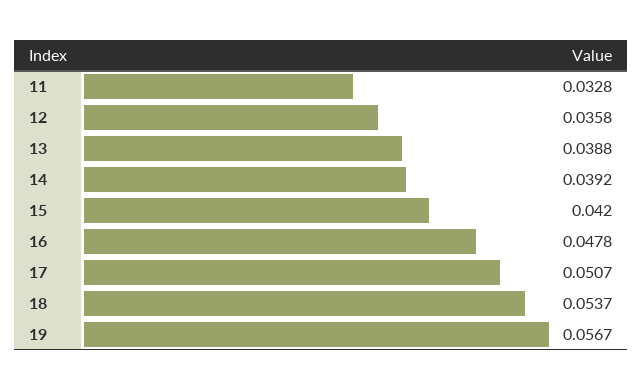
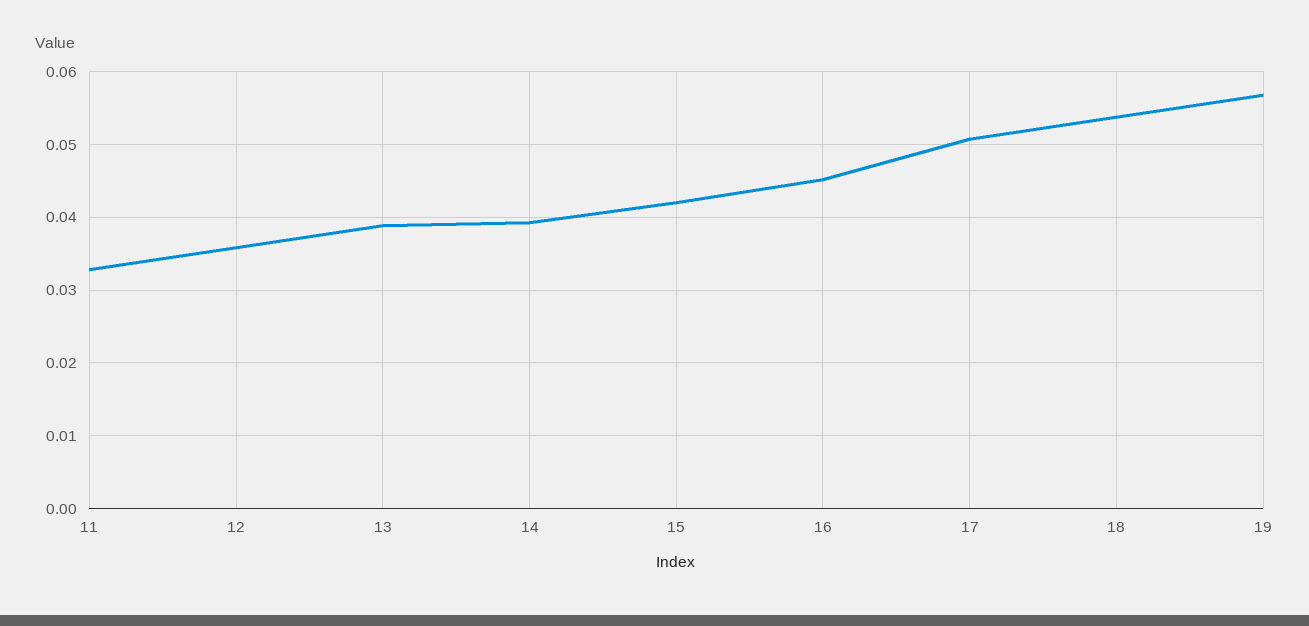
  {
    "11": 0.0328,
    "12": 0.0358,
    "13": 0.0388,
    "14": 0.0392,
    "15": 0.042,
-   "16": 0.0478,
+   "16": 0.045,
    "17": 0.0507,
    "18": 0.0537,
    "19": 0.0567
  }

